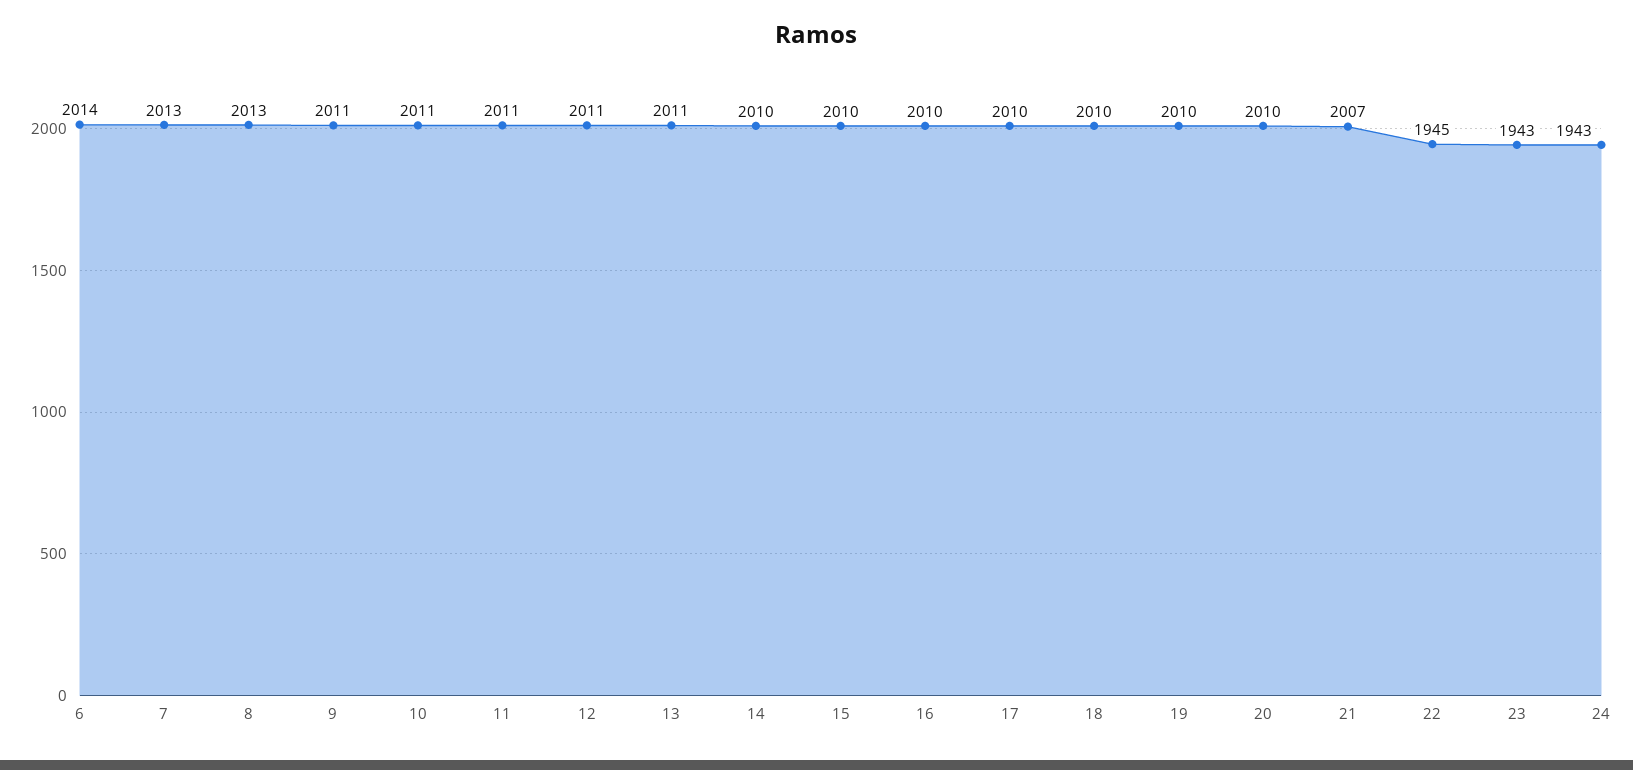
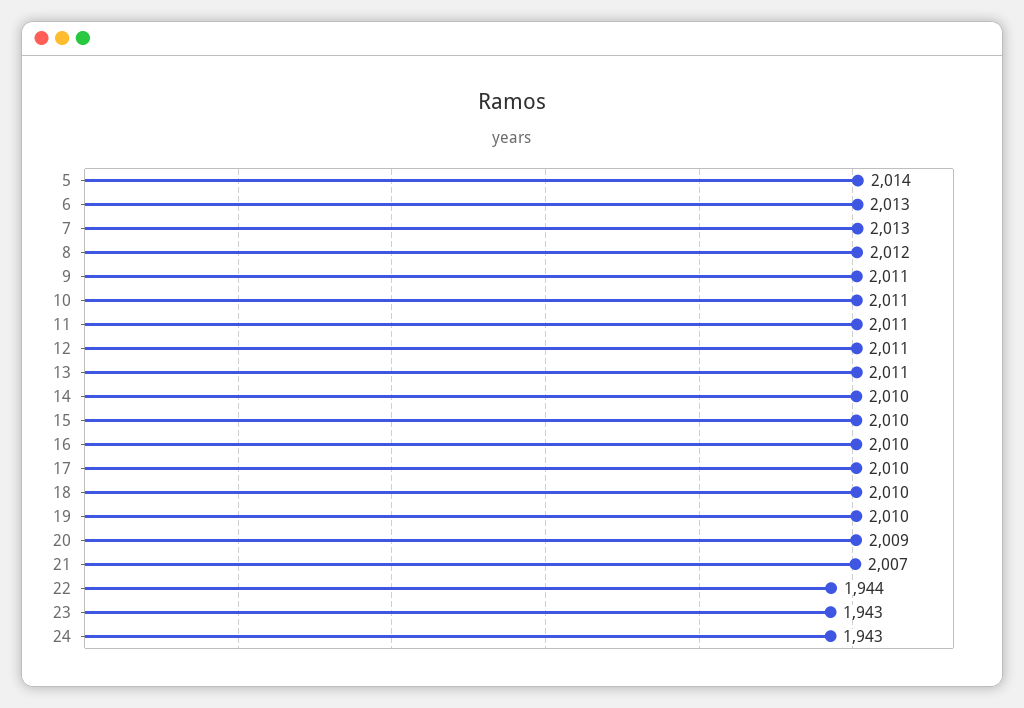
  {
-   "6": 2014,
+   "6": 2013,
    "7": 2013,
-   "8": 2013,
+   "8": 2012,
    "9": 2011,
    "10": 2011,
    "11": 2011,
    "12": 2011,
    "13": 2011,
    "14": 2010,
    "15": 2010,
    "16": 2010,
    "17": 2010,
    "18": 2010,
    "19": 2010,
-   "20": 2010,
+   "20": 2009,
    "21": 2007,
-   "22": 1945,
+   "22": 1944,
    "23": 1943,
-   "24": 1943
+   "24": 1943,
+   "5": 2014
  }

